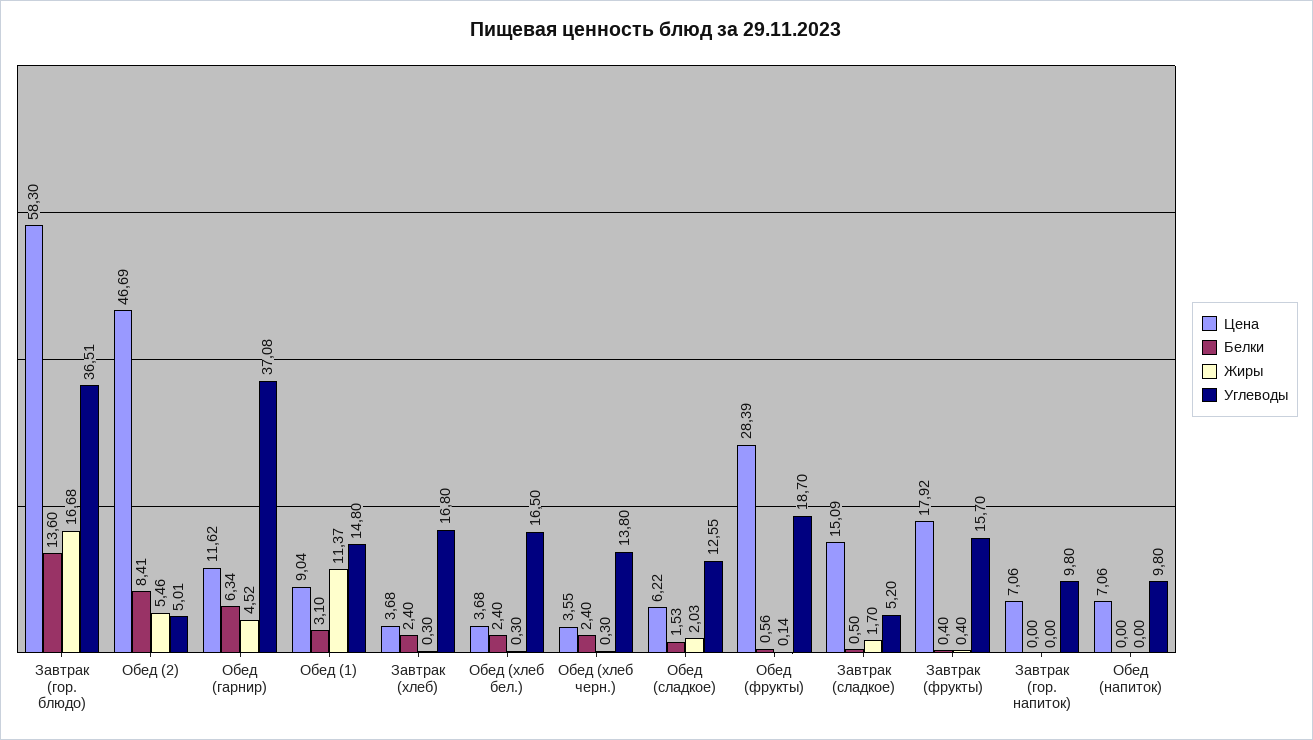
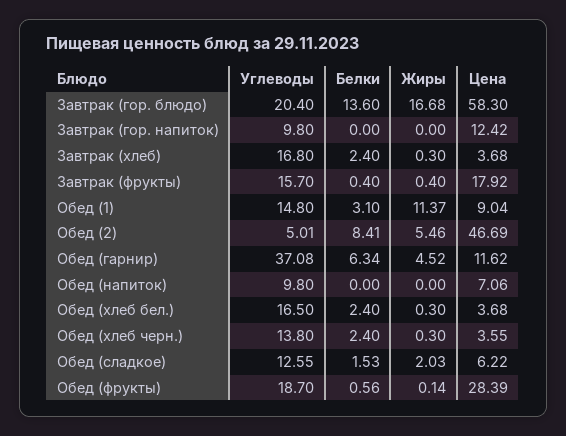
  {
    "Цена": {
      "Завтрак (гор. блюдо)": 58.3,
      "Обед (2)": 46.69,
      "Обед (гарнир)": 11.62,
      "Обед (1)": 9.04,
      "Завтрак (хлеб)": 3.68,
      "Обед (хлеб бел.)": 3.68,
      "Обед (хлеб черн.)": 3.55,
      "Обед (сладкое)": 6.22,
      "Обед (фрукты)": 28.39,
-     "Завтрак (сладкое)": 15.09,
      "Завтрак (фрукты)": 17.92,
-     "Завтрак (гор. напиток)": 7.06,
+     "Завтрак (гор. напиток)": 12.42,
      "Обед (напиток)": 7.06
    },
    "Белки": {
      "Завтрак (гор. блюдо)": 13.6,
      "Обед (2)": 8.41,
      "Обед (гарнир)": 6.34,
      "Обед (1)": 3.1,
      "Завтрак (хлеб)": 2.4,
      "Обед (хлеб бел.)": 2.4,
      "Обед (хлеб черн.)": 2.4,
      "Обед (сладкое)": 1.53,
      "Обед (фрукты)": 0.56,
-     "Завтрак (сладкое)": 0.5,
      "Завтрак (фрукты)": 0.4,
      "Завтрак (гор. напиток)": 0,
      "Обед (напиток)": 0
    },
    "Жиры": {
      "Завтрак (гор. блюдо)": 16.68,
      "Обед (2)": 5.46,
      "Обед (гарнир)": 4.52,
      "Обед (1)": 11.37,
      "Завтрак (хлеб)": 0.3,
      "Обед (хлеб бел.)": 0.3,
      "Обед (хлеб черн.)": 0.3,
      "Обед (сладкое)": 2.03,
      "Обед (фрукты)": 0.14,
-     "Завтрак (сладкое)": 1.7,
      "Завтрак (фрукты)": 0.4,
      "Завтрак (гор. напиток)": 0,
      "Обед (напиток)": 0
    },
    "Углеводы": {
-     "Завтрак (гор. блюдо)": 36.51,
+     "Завтрак (гор. блюдо)": 20.4,
      "Обед (2)": 5.01,
      "Обед (гарнир)": 37.08,
      "Обед (1)": 14.8,
      "Завтрак (хлеб)": 16.8,
      "Обед (хлеб бел.)": 16.5,
      "Обед (хлеб черн.)": 13.8,
      "Обед (сладкое)": 12.55,
      "Обед (фрукты)": 18.7,
-     "Завтрак (сладкое)": 5.2,
      "Завтрак (фрукты)": 15.7,
      "Завтрак (гор. напиток)": 9.8,
      "Обед (напиток)": 9.8
    }
  }

